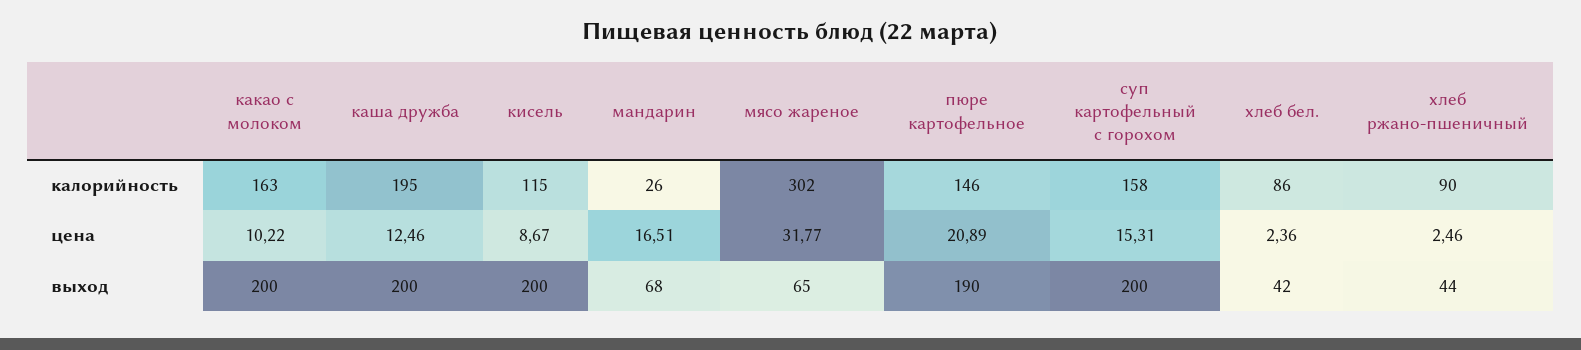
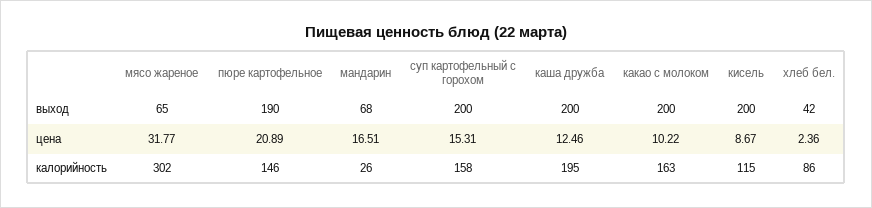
  {
    "какао с молоком": {
      "калорийность": 163,
      "цена": 10.22,
      "выход": 200
    },
    "каша дружба": {
      "калорийность": 195,
      "цена": 12.46,
      "выход": 200
    },
    "кисель": {
      "калорийность": 115,
      "цена": 8.67,
      "выход": 200
    },
    "мандарин": {
      "калорийность": 26,
      "цена": 16.51,
      "выход": 68
    },
    "мясо жареное": {
      "калорийность": 302,
      "цена": 31.77,
      "выход": 65
    },
    "пюре картофельное": {
      "калорийность": 146,
      "цена": 20.89,
      "выход": 190
    },
    "суп картофельный с горохом": {
      "калорийность": 158,
      "цена": 15.31,
      "выход": 200
    },
    "хлеб бел.": {
      "калорийность": 86,
      "цена": 2.36,
      "выход": 42
-   },
+   }
-   "хлеб ржано-пшеничный": {
-     "калорийность": 90,
-     "цена": 2.46,
-     "выход": 44
-   }
  }

